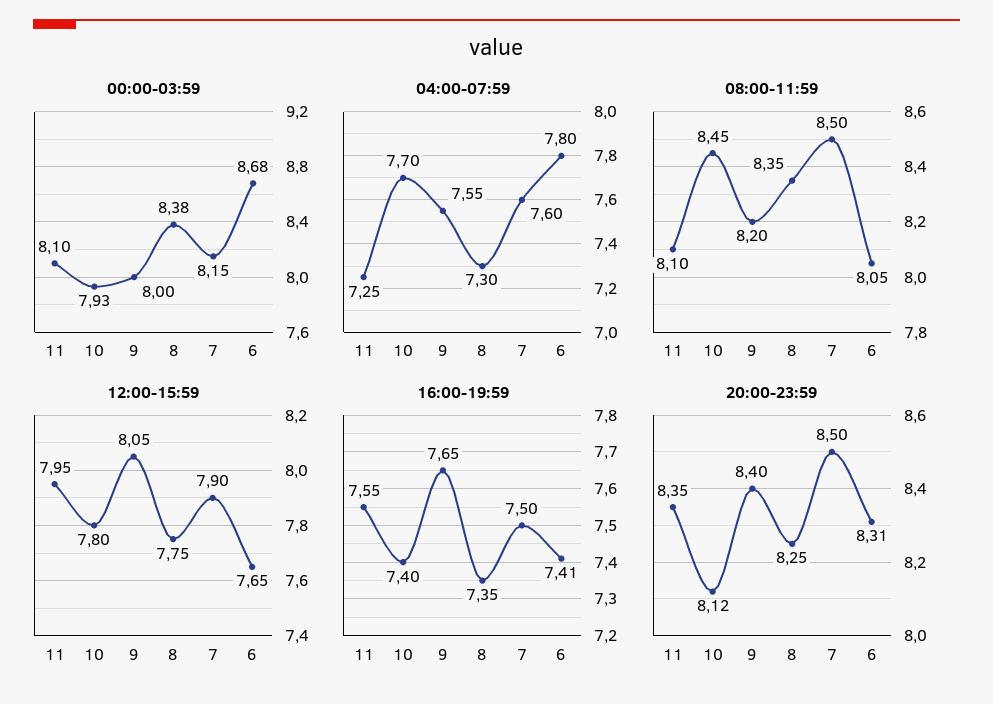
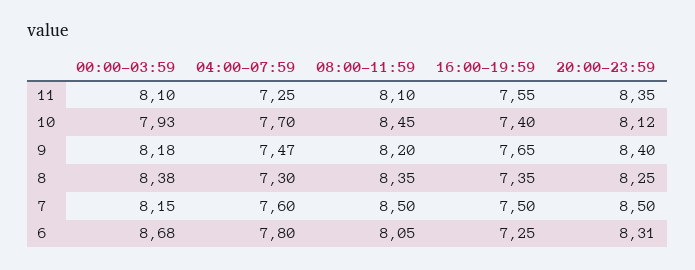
  {
    "00:00-03:59": {
      "11": 8.1,
      "10": 7.93,
-     "9": 8,
+     "9": 8.18,
      "8": 8.38,
      "7": 8.15,
      "6": 8.68
    },
    "04:00-07:59": {
      "11": 7.25,
      "10": 7.7,
-     "9": 7.55,
+     "9": 7.47,
      "8": 7.3,
      "7": 7.6,
      "6": 7.8
    },
    "08:00-11:59": {
      "11": 8.1,
      "10": 8.45,
      "9": 8.2,
      "8": 8.35,
      "7": 8.5,
      "6": 8.05
    },
-   "12:00-15:59": {
-     "11": 7.95,
-     "10": 7.8,
-     "9": 8.05,
-     "8": 7.75,
-     "7": 7.9,
-     "6": 7.65
-   },
    "16:00-19:59": {
      "11": 7.55,
      "10": 7.4,
      "9": 7.65,
      "8": 7.35,
      "7": 7.5,
-     "6": 7.41
+     "6": 7.25
    },
    "20:00-23:59": {
      "11": 8.35,
      "10": 8.12,
      "9": 8.4,
      "8": 8.25,
      "7": 8.5,
      "6": 8.31
    }
  }

